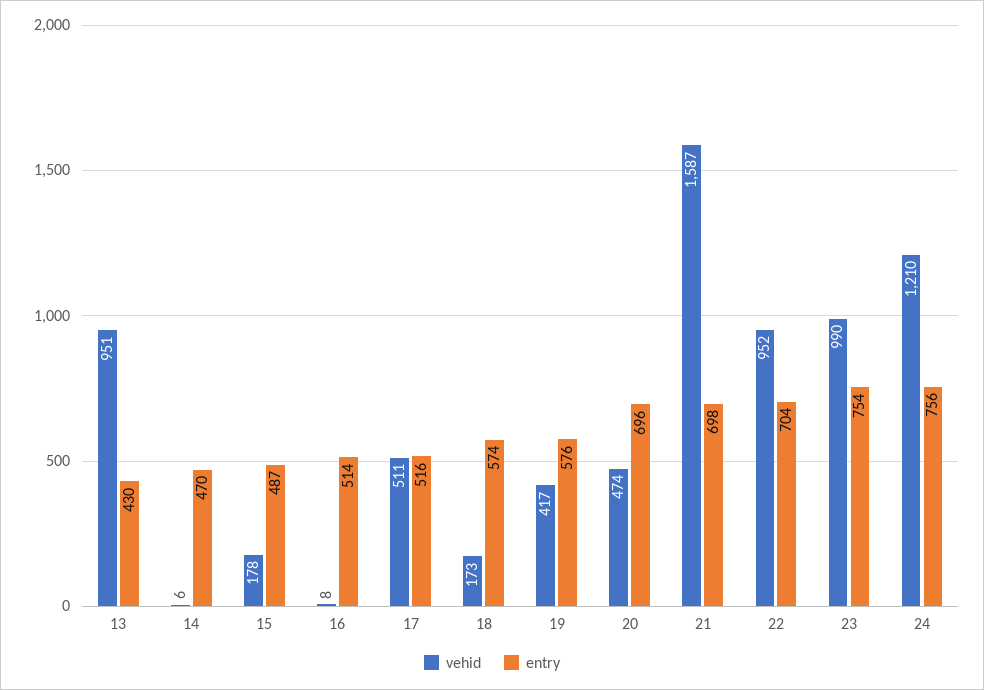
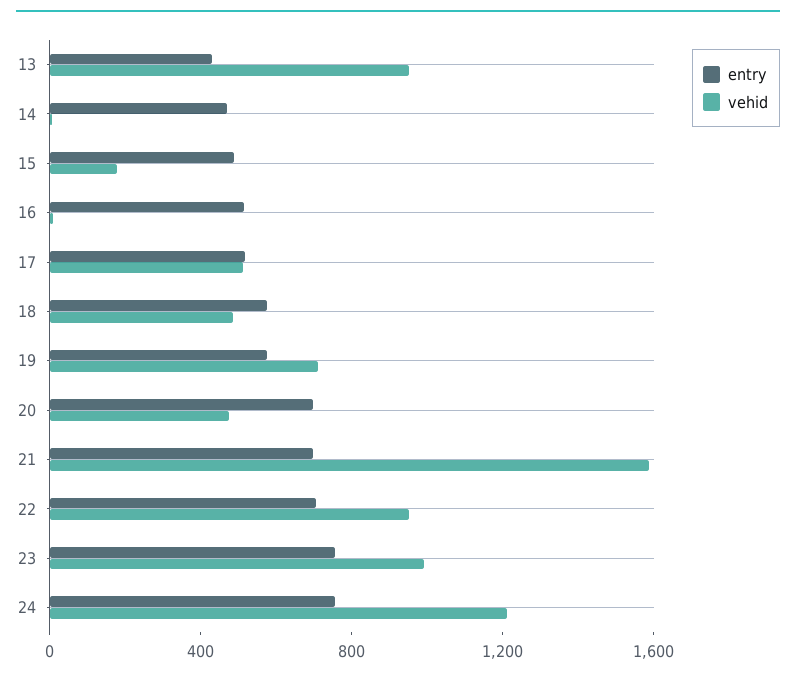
  {
    "vehid": {
      "13": 951,
      "14": 6,
      "15": 178,
      "16": 8,
      "17": 511,
-     "18": 173,
+     "18": 500,
-     "19": 417,
+     "19": 700,
      "20": 474,
      "21": 1587,
      "22": 952,
      "23": 990,
      "24": 1210
    },
    "entry": {
      "13": 430,
      "14": 470,
      "15": 487,
      "16": 514,
      "17": 516,
      "18": 574,
      "19": 576,
      "20": 696,
      "21": 698,
      "22": 704,
      "23": 754,
      "24": 756
    }
  }

